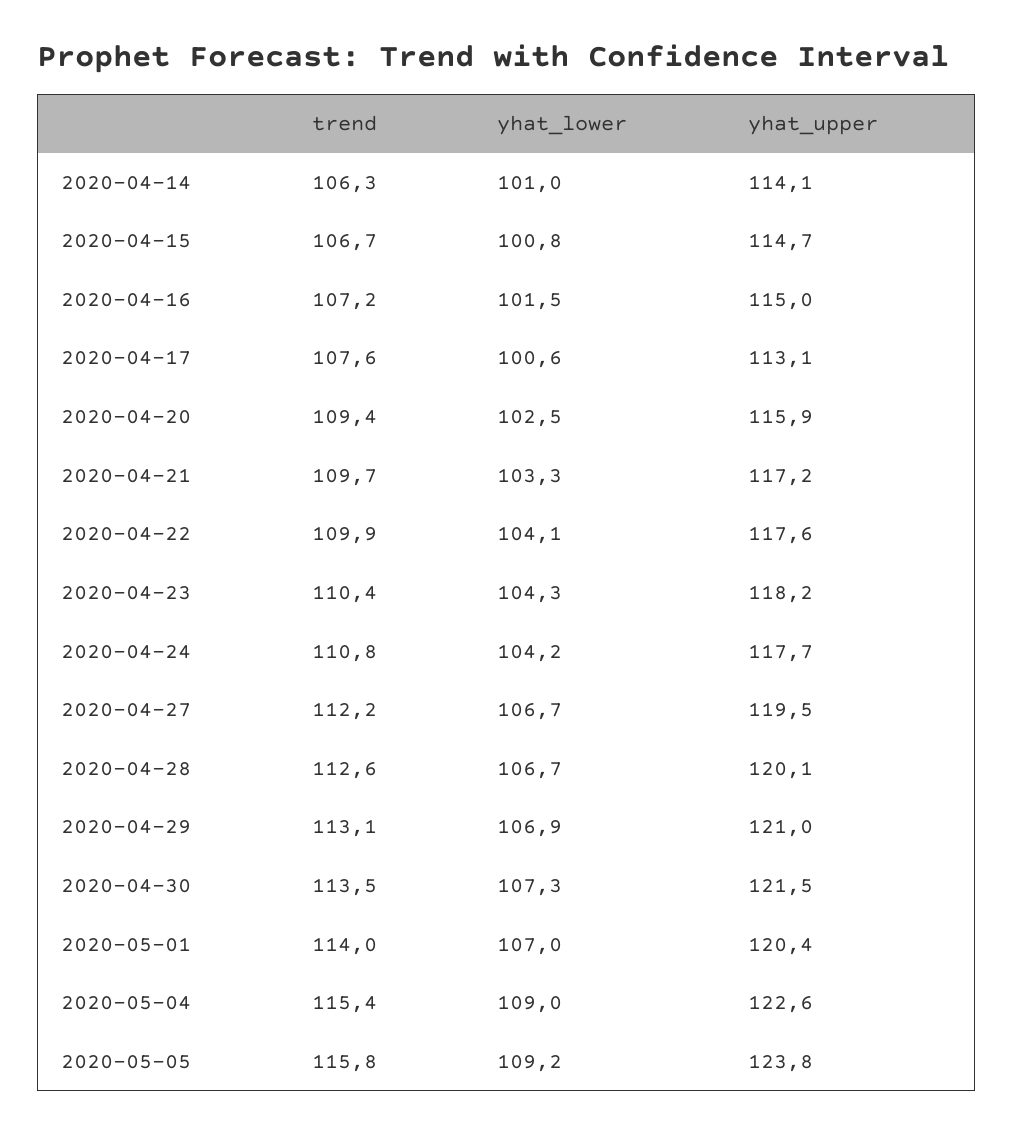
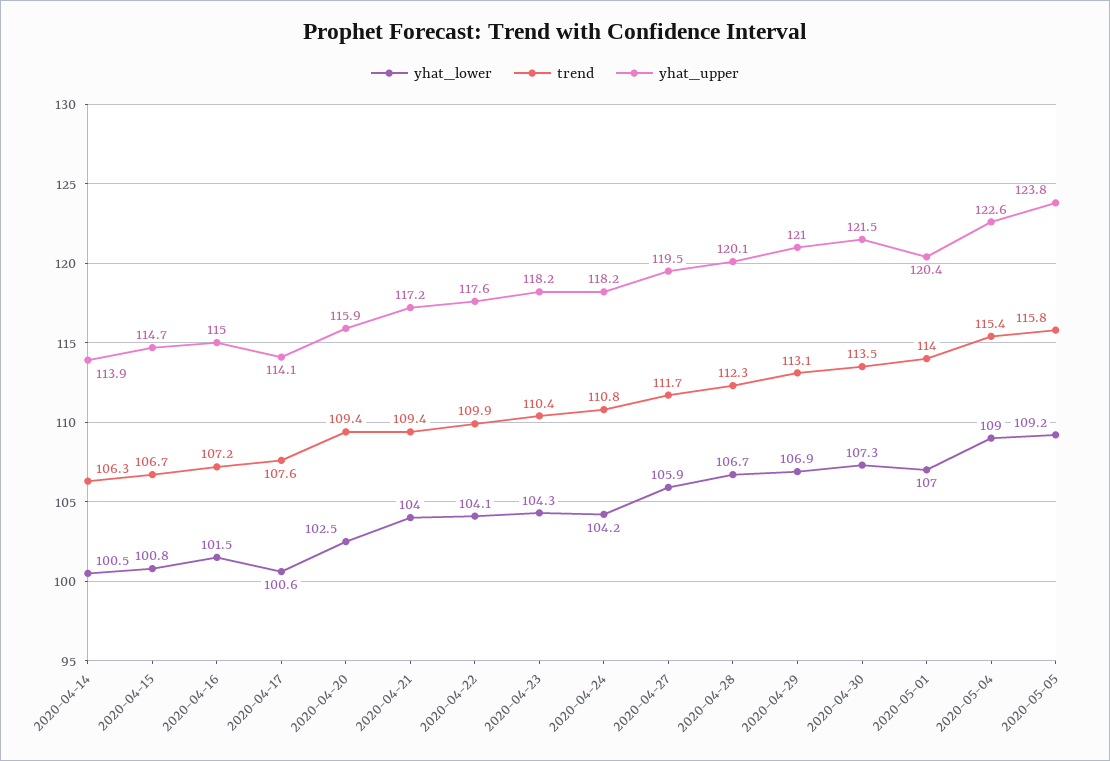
  {
    "trend": {
      "2020-04-14": 106.3,
      "2020-04-15": 106.7,
      "2020-04-16": 107.2,
      "2020-04-17": 107.6,
      "2020-04-20": 109.4,
-     "2020-04-21": 109.7,
+     "2020-04-21": 109.4,
      "2020-04-22": 109.9,
      "2020-04-23": 110.4,
      "2020-04-24": 110.8,
-     "2020-04-27": 112.2,
+     "2020-04-27": 111.7,
-     "2020-04-28": 112.6,
+     "2020-04-28": 112.3,
      "2020-04-29": 113.1,
      "2020-04-30": 113.5,
      "2020-05-01": 114,
      "2020-05-04": 115.4,
      "2020-05-05": 115.8
    },
    "yhat_lower": {
-     "2020-04-14": 101,
+     "2020-04-14": 100.5,
      "2020-04-15": 100.8,
      "2020-04-16": 101.5,
      "2020-04-17": 100.6,
      "2020-04-20": 102.5,
-     "2020-04-21": 103.3,
+     "2020-04-21": 104,
      "2020-04-22": 104.1,
      "2020-04-23": 104.3,
      "2020-04-24": 104.2,
-     "2020-04-27": 106.7,
+     "2020-04-27": 105.9,
      "2020-04-28": 106.7,
      "2020-04-29": 106.9,
      "2020-04-30": 107.3,
      "2020-05-01": 107,
      "2020-05-04": 109,
      "2020-05-05": 109.2
    },
    "yhat_upper": {
-     "2020-04-14": 114.1,
+     "2020-04-14": 113.9,
      "2020-04-15": 114.7,
      "2020-04-16": 115,
-     "2020-04-17": 113.1,
+     "2020-04-17": 114.1,
      "2020-04-20": 115.9,
      "2020-04-21": 117.2,
      "2020-04-22": 117.6,
      "2020-04-23": 118.2,
-     "2020-04-24": 117.7,
+     "2020-04-24": 118.2,
      "2020-04-27": 119.5,
      "2020-04-28": 120.1,
      "2020-04-29": 121,
      "2020-04-30": 121.5,
      "2020-05-01": 120.4,
      "2020-05-04": 122.6,
      "2020-05-05": 123.8
    }
  }

